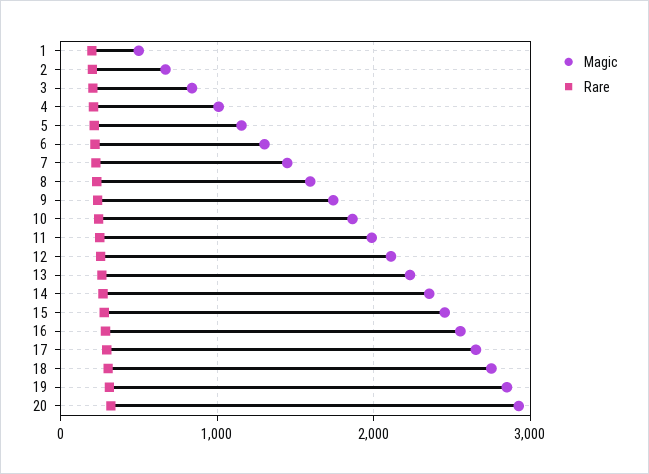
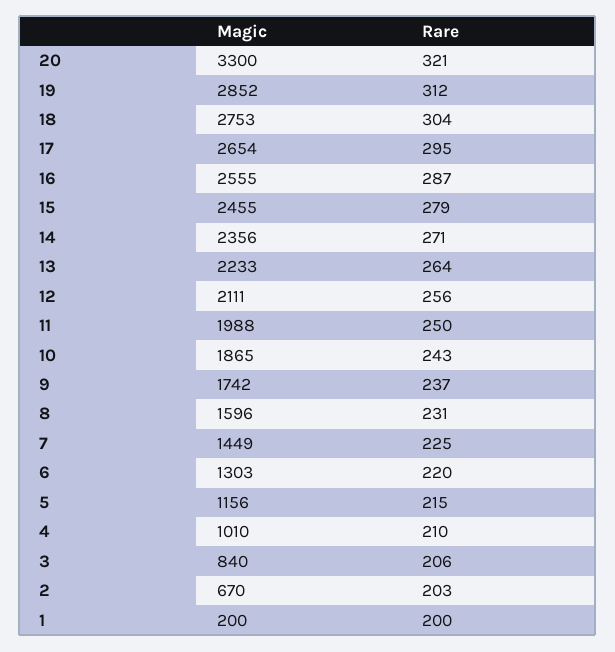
  {
    "Magic": {
-     "1": 500,
+     "1": 200,
      "2": 670,
      "3": 840,
      "4": 1010,
      "5": 1156,
      "6": 1303,
      "7": 1449,
      "8": 1596,
      "9": 1742,
      "10": 1865,
      "11": 1988,
      "12": 2111,
      "13": 2233,
      "14": 2356,
      "15": 2455,
      "16": 2555,
      "17": 2654,
      "18": 2753,
      "19": 2852,
-     "20": 2900
+     "20": 3300
    },
    "Rare": {
      "1": 200,
      "2": 203,
      "3": 206,
      "4": 210,
      "5": 215,
      "6": 220,
      "7": 225,
      "8": 231,
      "9": 237,
      "10": 243,
      "11": 250,
      "12": 256,
      "13": 264,
      "14": 271,
      "15": 279,
      "16": 287,
      "17": 295,
      "18": 304,
      "19": 312,
      "20": 321
    }
  }

